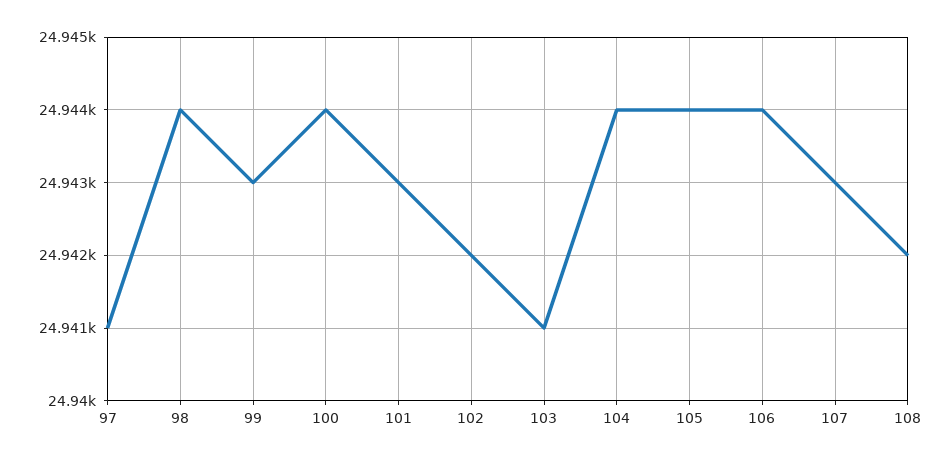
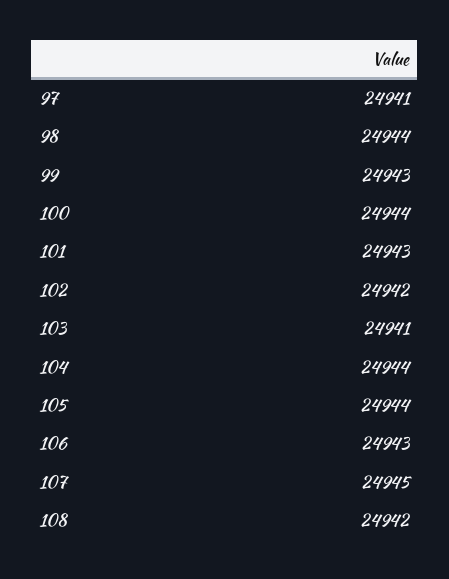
  {
    "97": 24941,
    "98": 24944,
    "99": 24943,
    "100": 24944,
    "101": 24943,
    "102": 24942,
    "103": 24941,
    "104": 24944,
    "105": 24944,
-   "106": 24944,
+   "106": 24943,
-   "107": 24943,
+   "107": 24945,
    "108": 24942
  }

